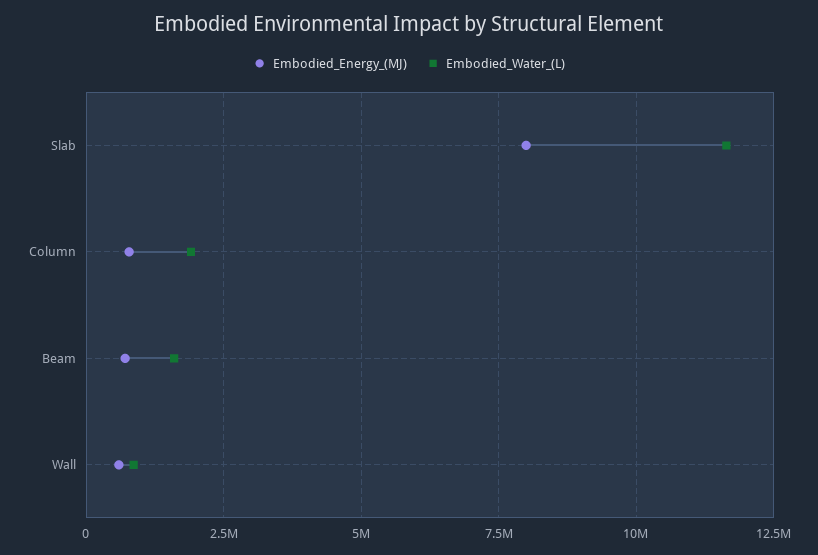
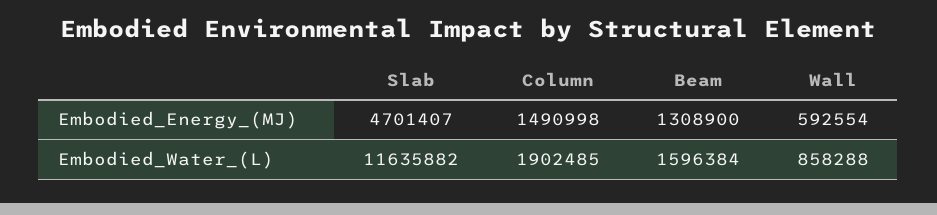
  {
    "Embodied_Energy_(MJ)": {
-     "Slab": 8000000,
+     "Slab": 4701407,
-     "Column": 750000,
+     "Column": 1490998,
-     "Beam": 750000,
+     "Beam": 1308900,
      "Wall": 592554
    },
    "Embodied_Water_(L)": {
      "Slab": 11635882,
      "Column": 1902485,
      "Beam": 1596384,
      "Wall": 858288
    }
  }

